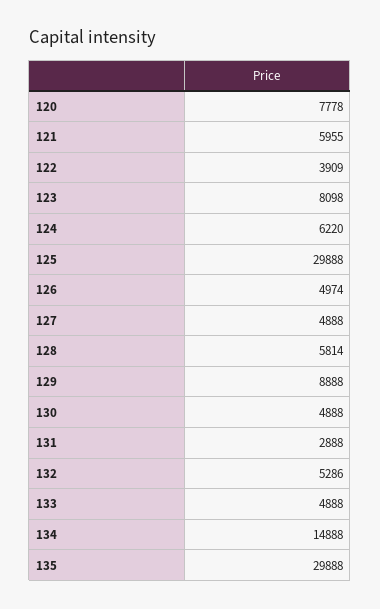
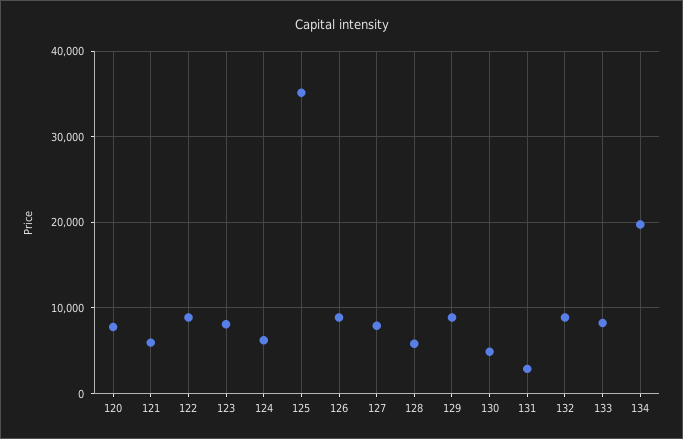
  {
    "120": 7778,
    "121": 5955,
-   "122": 3909,
+   "122": 9000,
    "123": 8098,
    "124": 6220,
-   "125": 29888,
+   "125": 35000,
-   "126": 4974,
+   "126": 9000,
-   "127": 4888,
+   "127": 8000,
    "128": 5814,
    "129": 8888,
    "130": 4888,
    "131": 2888,
-   "132": 5286,
+   "132": 9000,
-   "133": 4888,
+   "133": 8000,
-   "134": 14888,
+   "134": 20000
-   "135": 29888
  }

